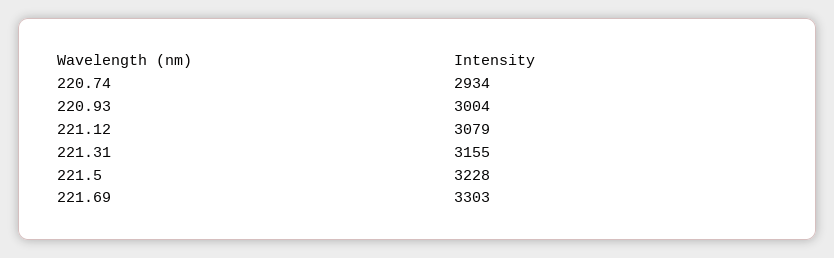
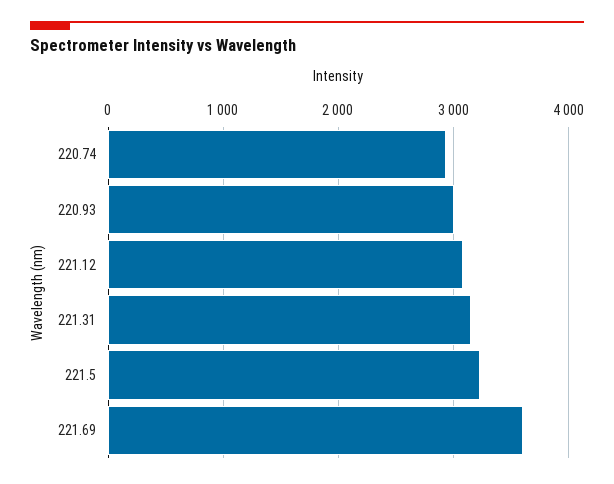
  {
    "220.74": 2934,
    "220.93": 3004,
    "221.12": 3079,
    "221.31": 3155,
    "221.5": 3228,
-   "221.69": 3303
+   "221.69": 3600
  }

